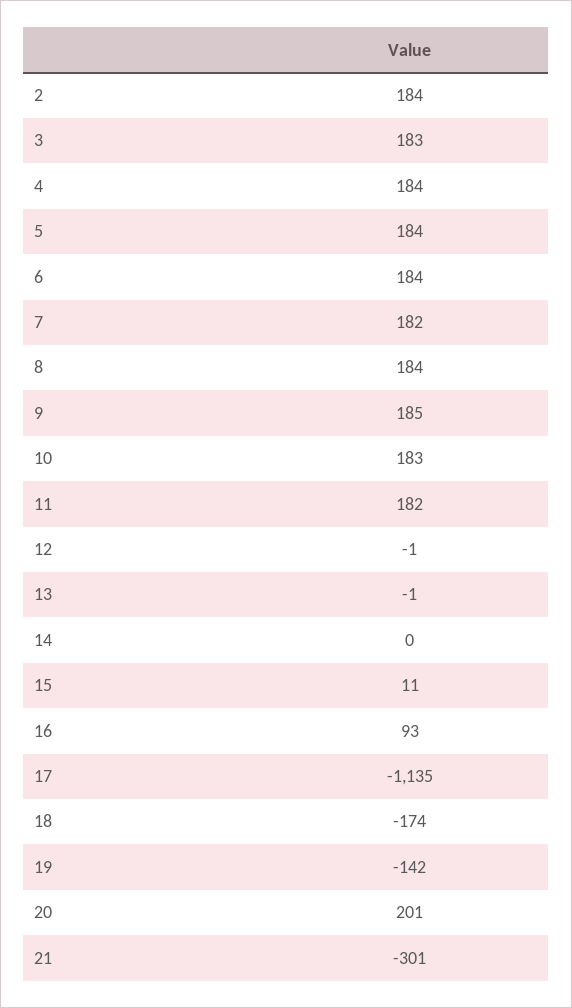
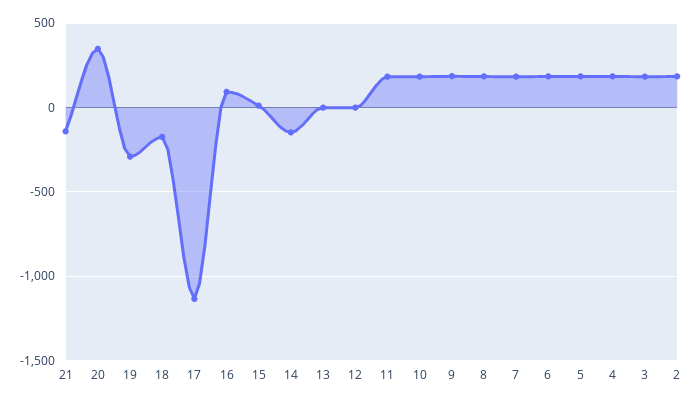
  {
    "2": 184,
    "3": 183,
    "4": 184,
    "5": 184,
    "6": 184,
    "7": 182,
    "8": 184,
    "9": 185,
    "10": 183,
    "11": 182,
    "12": -1,
    "13": -1,
-   "14": 0,
+   "14": -150,
    "15": 11,
    "16": 93,
    "17": -1135,
    "18": -174,
-   "19": -142,
+   "19": -300,
-   "20": 201,
+   "20": 350,
-   "21": -301
+   "21": -150
  }

